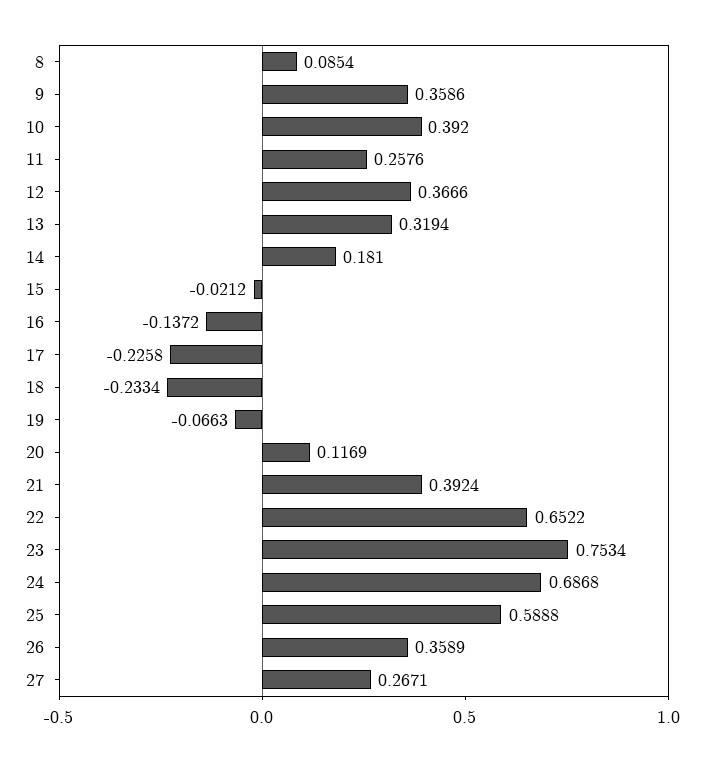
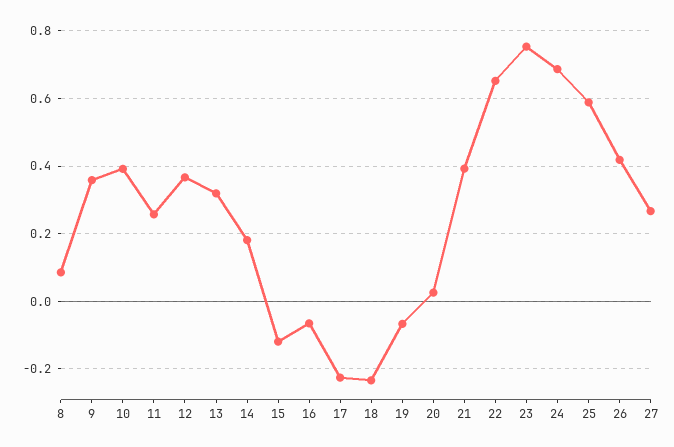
  {
    "8": 0.0854,
    "9": 0.3586,
    "10": 0.392,
    "11": 0.2576,
    "12": 0.3666,
    "13": 0.3194,
    "14": 0.181,
-   "15": -0.0212,
+   "15": -0.12,
-   "16": -0.1372,
+   "16": -0.06,
    "17": -0.2258,
    "18": -0.2334,
    "19": -0.0663,
-   "20": 0.1169,
+   "20": 0.02,
    "21": 0.3924,
    "22": 0.6522,
    "23": 0.7534,
    "24": 0.6868,
    "25": 0.5888,
-   "26": 0.3589,
+   "26": 0.42,
    "27": 0.2671
  }

